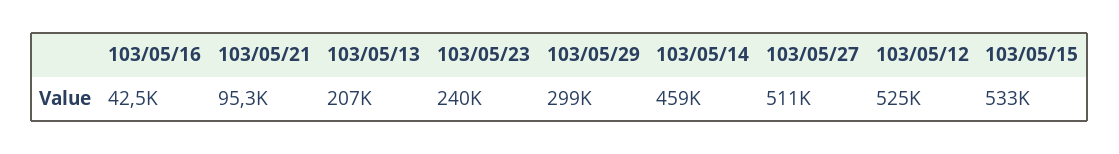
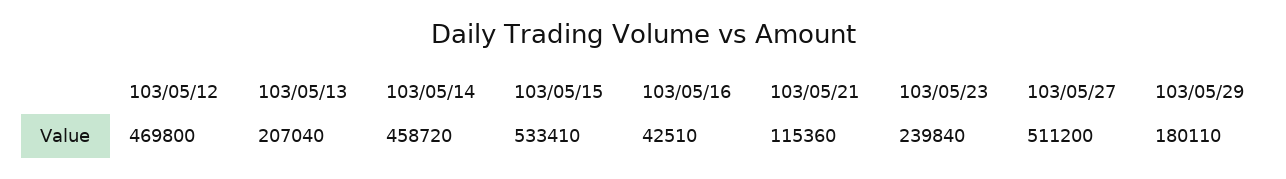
  {
    "103/05/16": 42510,
-   "103/05/21": 95300,
+   "103/05/21": 115360,
    "103/05/13": 207040,
    "103/05/23": 239840,
-   "103/05/29": 299000,
+   "103/05/29": 180110,
    "103/05/14": 458720,
    "103/05/27": 511200,
-   "103/05/12": 525000,
+   "103/05/12": 469800,
    "103/05/15": 533410
  }

